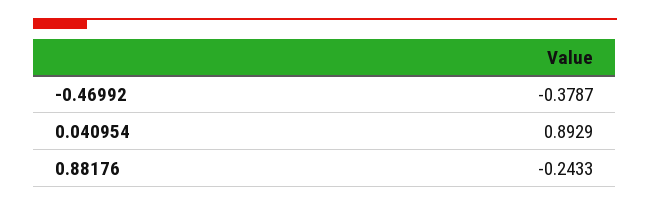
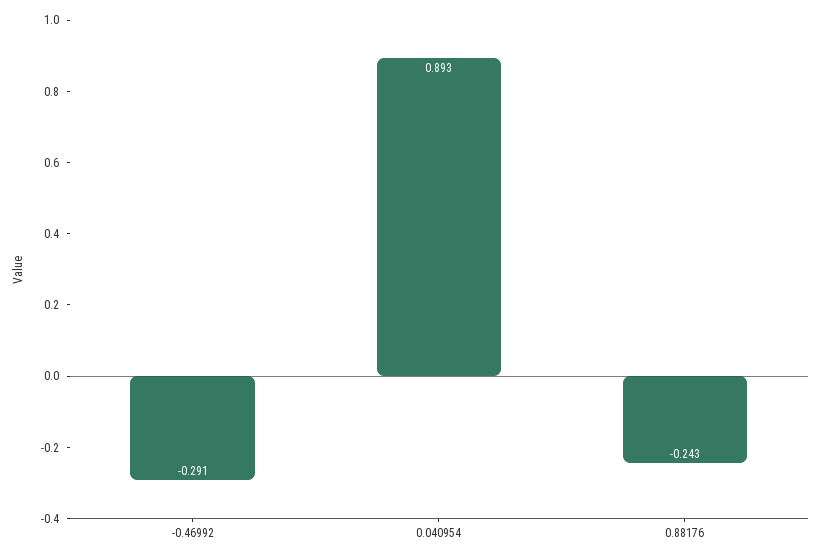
  {
-   "-0.46992": -0.3787,
+   "-0.46992": -0.291,
    "0.040954": 0.8929,
    "0.88176": -0.2433
  }

